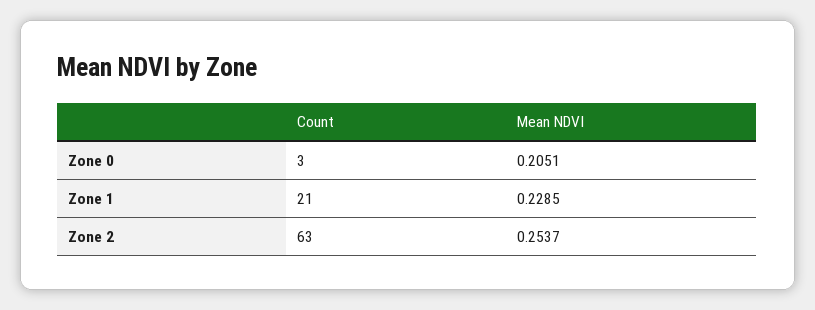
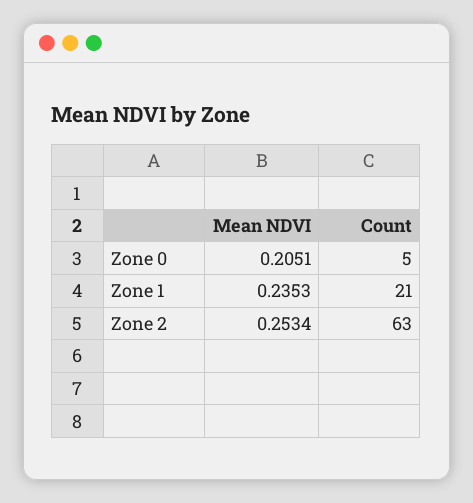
  {
    "Count": {
-     "Zone 0": 3,
+     "Zone 0": 5,
      "Zone 1": 21,
      "Zone 2": 63
    },
    "Mean NDVI": {
      "Zone 0": 0.2051,
-     "Zone 1": 0.2285,
+     "Zone 1": 0.2353,
-     "Zone 2": 0.2537
+     "Zone 2": 0.2534
    }
  }

